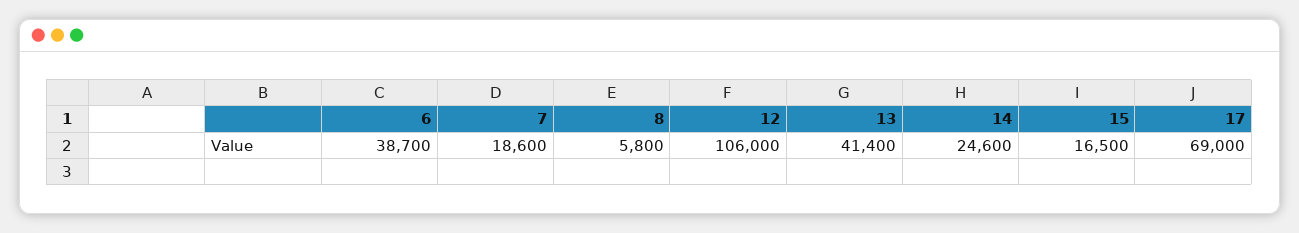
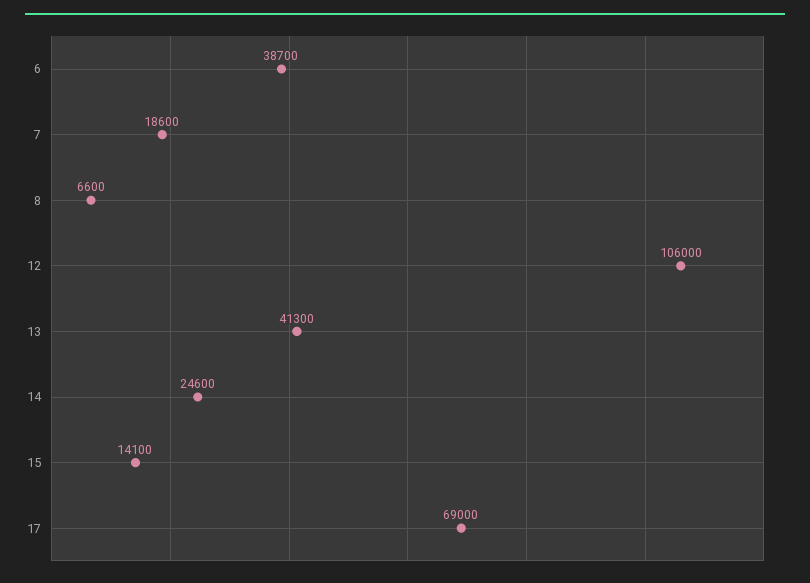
  {
    "6": 38700,
    "7": 18600,
-   "8": 5800,
+   "8": 6600,
    "12": 106000,
-   "13": 41400,
+   "13": 41300,
    "14": 24600,
-   "15": 16500,
+   "15": 14100,
    "17": 69000
  }

